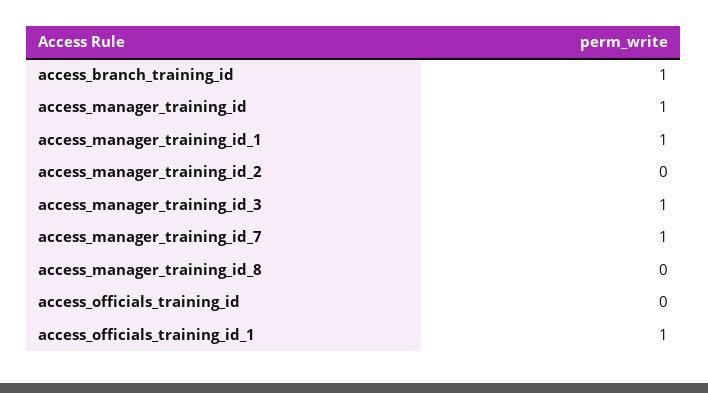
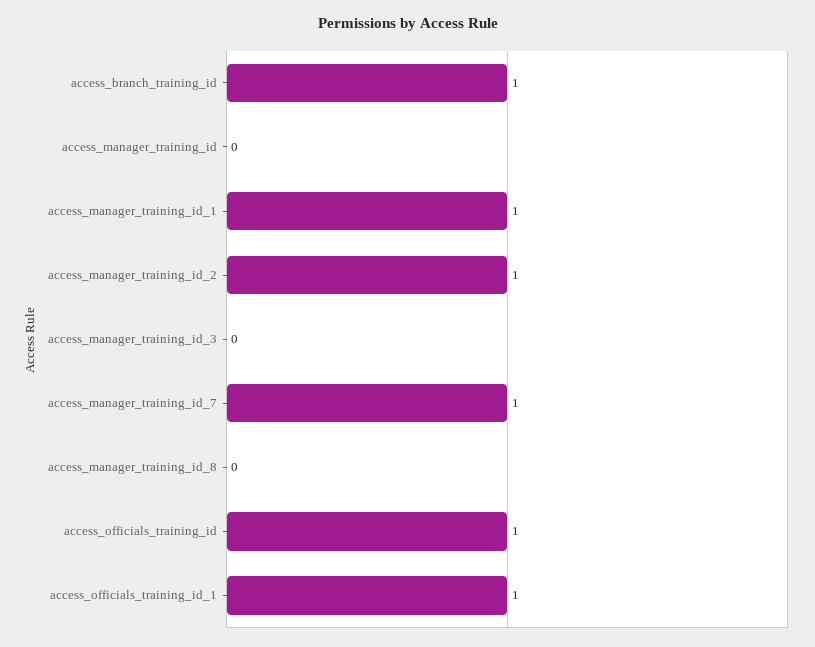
  {
    "access_branch_training_id": 1,
-   "access_manager_training_id": 1,
+   "access_manager_training_id": 0,
    "access_manager_training_id_1": 1,
-   "access_manager_training_id_2": 0,
+   "access_manager_training_id_2": 1,
-   "access_manager_training_id_3": 1,
+   "access_manager_training_id_3": 0,
    "access_manager_training_id_7": 1,
    "access_manager_training_id_8": 0,
-   "access_officials_training_id": 0,
+   "access_officials_training_id": 1,
    "access_officials_training_id_1": 1
  }

